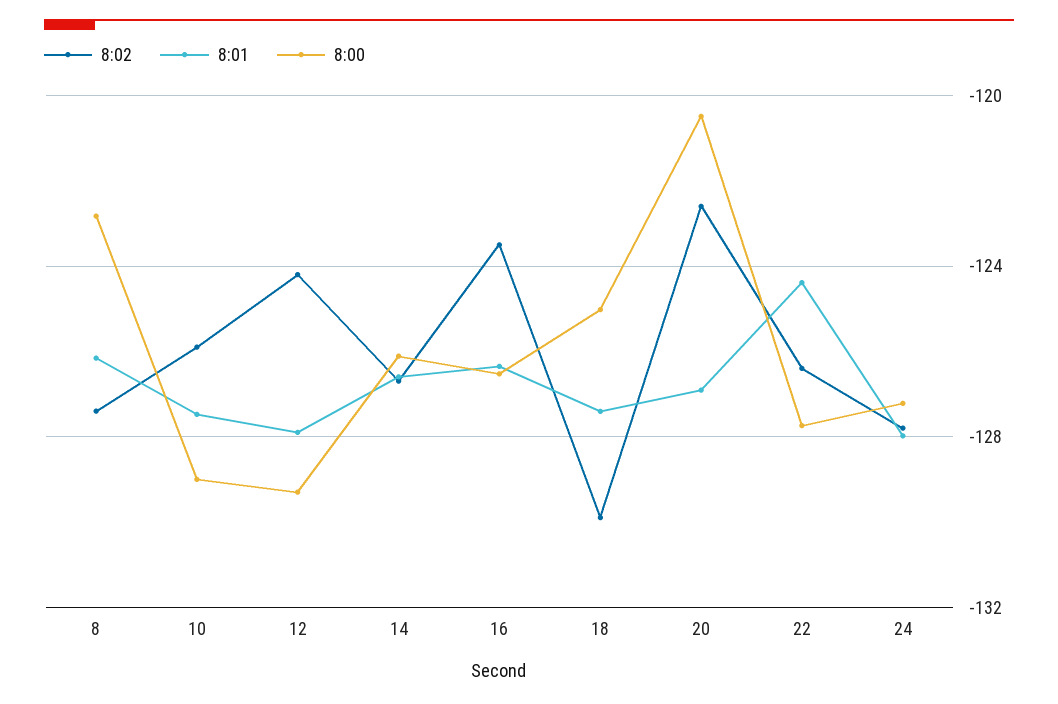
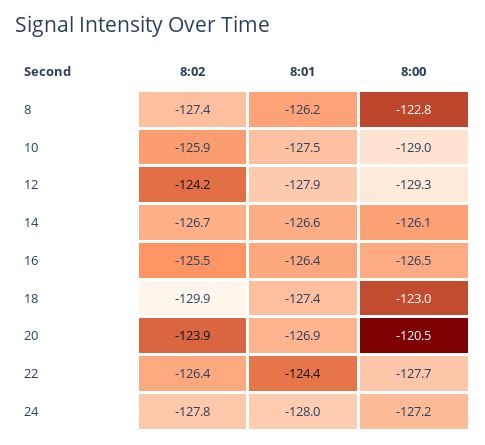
  {
    "8:02": {
      "8": -127.4,
      "10": -125.9,
      "12": -124.2,
      "14": -126.7,
-     "16": -123.5,
+     "16": -125.5,
      "18": -129.9,
-     "20": -122.5,
+     "20": -123.9,
      "22": -126.4,
      "24": -127.8
    },
    "8:01": {
      "8": -126.2,
      "10": -127.5,
      "12": -127.9,
      "14": -126.6,
      "16": -126.4,
      "18": -127.4,
      "20": -126.9,
      "22": -124.4,
      "24": -128
    },
    "8:00": {
      "8": -122.8,
      "10": -129,
      "12": -129.3,
      "14": -126.1,
      "16": -126.5,
-     "18": -125,
+     "18": -123,
      "20": -120.5,
      "22": -127.7,
      "24": -127.2
    }
  }

